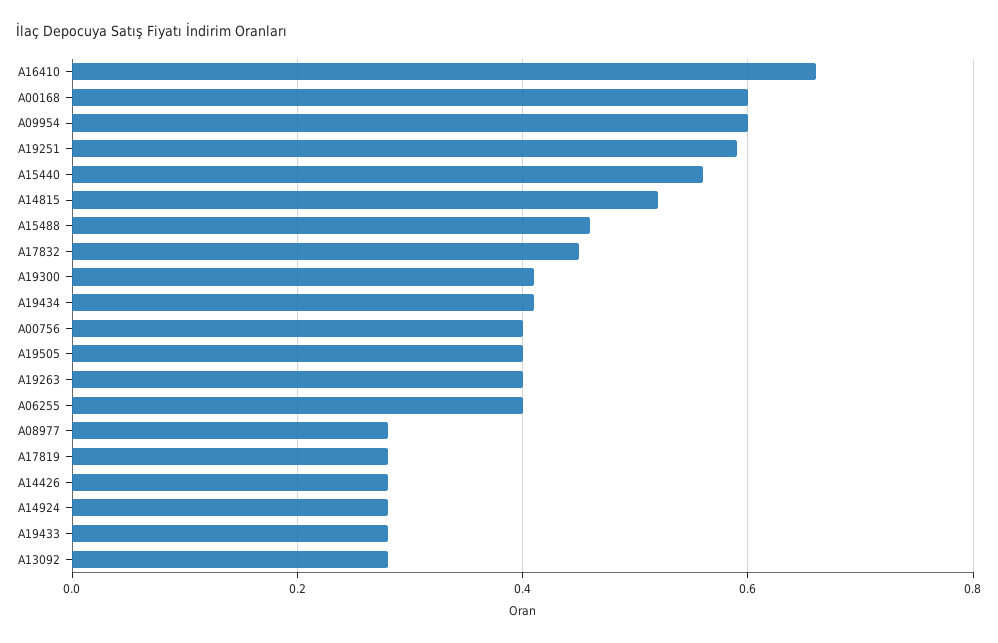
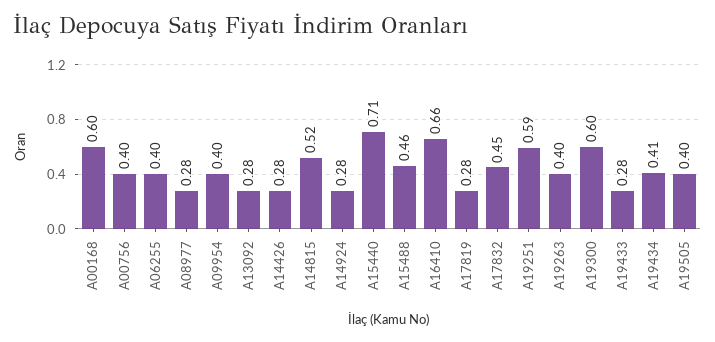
  {
    "A16410": 0.66,
    "A00168": 0.6,
-   "A09954": 0.6,
+   "A09954": 0.4,
    "A19251": 0.59,
-   "A15440": 0.55,
+   "A15440": 0.71,
    "A14815": 0.52,
    "A15488": 0.46,
    "A17832": 0.45,
-   "A19300": 0.4,
+   "A19300": 0.6,
    "A19434": 0.41,
    "A00756": 0.4,
    "A19505": 0.4,
    "A19263": 0.4,
    "A06255": 0.4,
    "A08977": 0.28,
    "A17819": 0.28,
    "A14426": 0.28,
    "A14924": 0.28,
    "A19433": 0.28,
    "A13092": 0.28
  }

